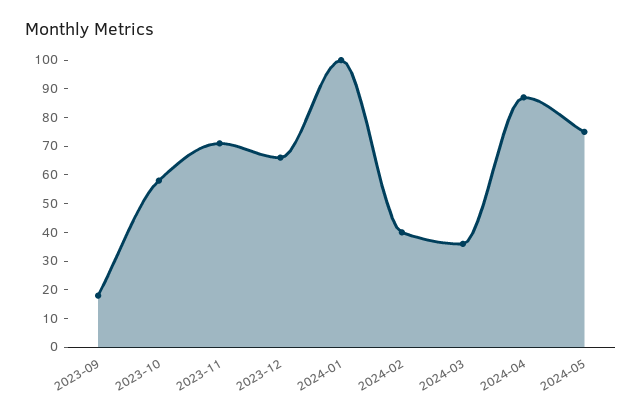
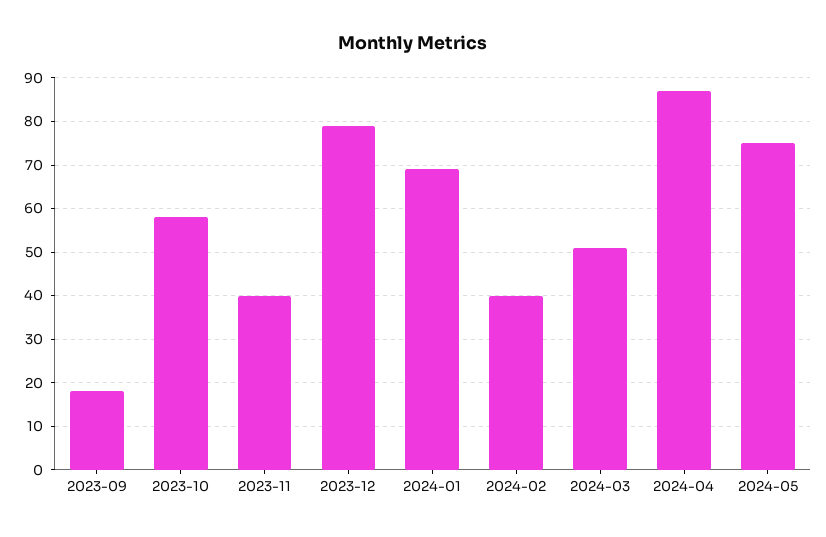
  {
    "2023-09": 20,
    "2023-10": 60,
-   "2023-11": 70,
+   "2023-11": 40,
-   "2023-12": 65,
+   "2023-12": 80,
-   "2024-01": 100,
+   "2024-01": 70,
    "2024-02": 40,
-   "2024-03": 35,
+   "2024-03": 50,
    "2024-04": 85,
    "2024-05": 75
  }

